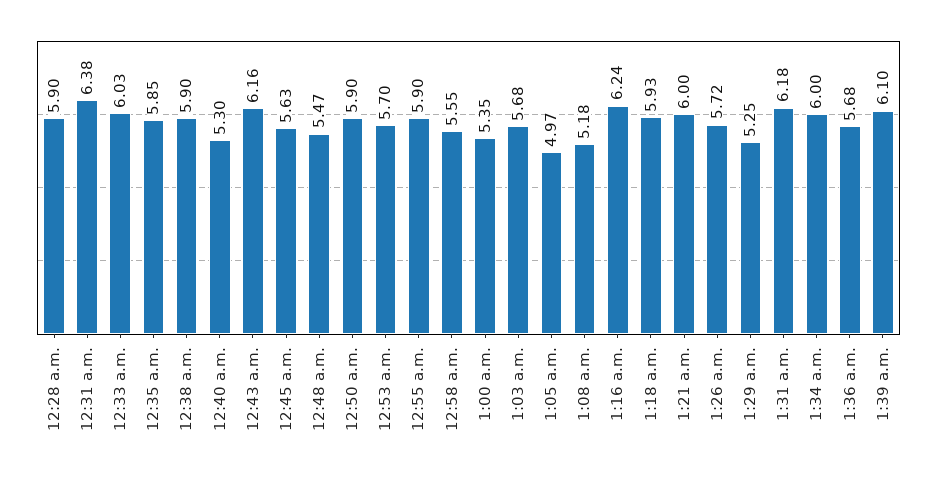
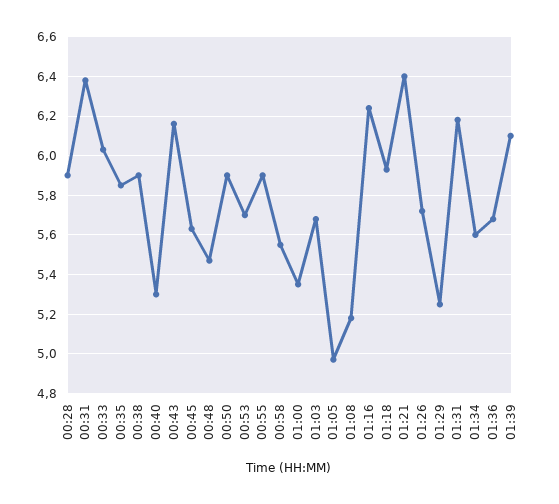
  {
    "12:28 a.m.": 5.9,
    "12:31 a.m.": 6.38,
    "12:33 a.m.": 6.03,
    "12:35 a.m.": 5.85,
    "12:38 a.m.": 5.9,
    "12:40 a.m.": 5.3,
    "12:43 a.m.": 6.16,
    "12:45 a.m.": 5.63,
    "12:48 a.m.": 5.47,
    "12:50 a.m.": 5.9,
    "12:53 a.m.": 5.7,
    "12:55 a.m.": 5.9,
    "12:58 a.m.": 5.55,
    "1:00 a.m.": 5.35,
    "1:03 a.m.": 5.68,
    "1:05 a.m.": 4.97,
    "1:08 a.m.": 5.18,
    "1:16 a.m.": 6.24,
    "1:18 a.m.": 5.93,
-   "1:21 a.m.": 6,
+   "1:21 a.m.": 6.4,
    "1:26 a.m.": 5.72,
    "1:29 a.m.": 5.25,
    "1:31 a.m.": 6.18,
-   "1:34 a.m.": 6,
+   "1:34 a.m.": 5.6,
    "1:36 a.m.": 5.68,
    "1:39 a.m.": 6.1
  }

